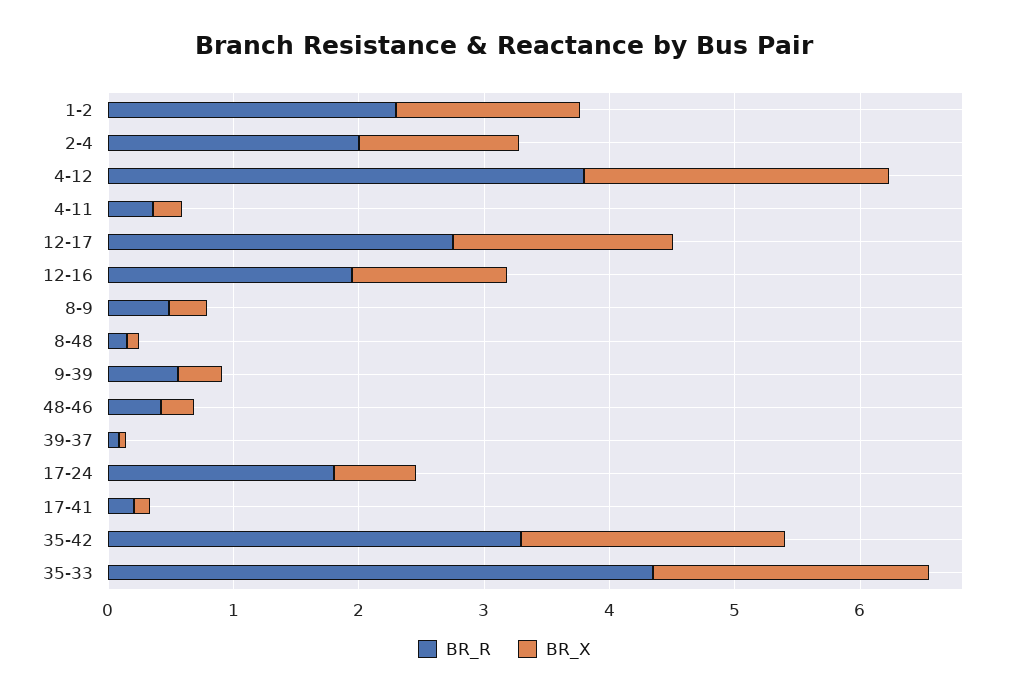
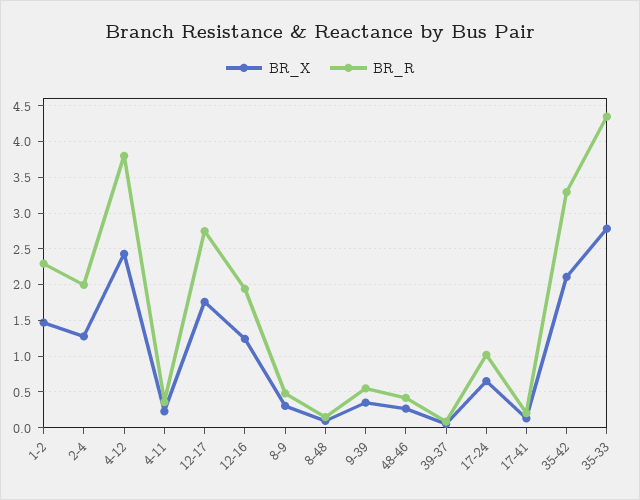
  {
    "BR_R": {
      "1-2": 2.3,
      "2-4": 2,
      "4-12": 3.8,
      "4-11": 0.4,
      "12-17": 2.8,
      "12-16": 1.9,
      "8-9": 0.5,
      "8-48": 0.1,
      "9-39": 0.6,
      "48-46": 0.4,
      "39-37": 0.1,
-     "17-24": 1.8,
+     "17-24": 1,
      "17-41": 0.2,
      "35-42": 3.3,
      "35-33": 4.4
    },
    "BR_X": {
      "1-2": 1.5,
      "2-4": 1.3,
      "4-12": 2.4,
      "4-11": 0.2,
      "12-17": 1.8,
      "12-16": 1.2,
      "8-9": 0.3,
      "8-48": 0.1,
      "9-39": 0.4,
      "48-46": 0.3,
      "39-37": 0.1,
      "17-24": 0.7,
      "17-41": 0.1,
      "35-42": 2.1,
-     "35-33": 2.2
+     "35-33": 2.8
    }
  }

